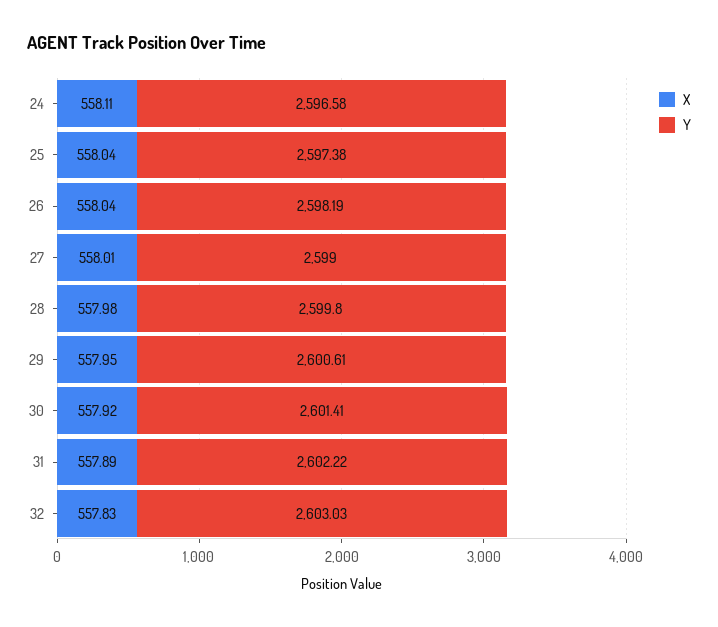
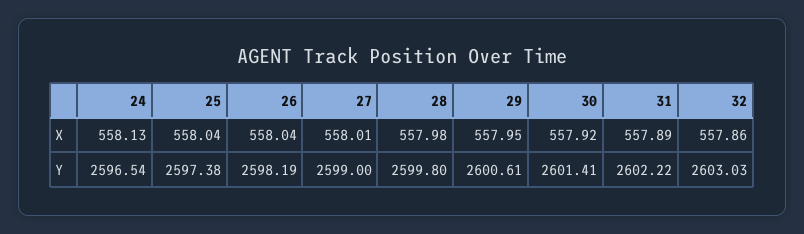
  {
    "X": {
-     "24": 558.11,
+     "24": 558.13,
      "25": 558.04,
      "26": 558.04,
      "27": 558.01,
      "28": 557.98,
      "29": 557.95,
      "30": 557.92,
      "31": 557.89,
-     "32": 557.83
+     "32": 557.86
    },
    "Y": {
-     "24": 2596.58,
+     "24": 2596.54,
      "25": 2597.38,
      "26": 2598.19,
      "27": 2599,
      "28": 2599.8,
      "29": 2600.61,
      "30": 2601.41,
      "31": 2602.22,
      "32": 2603.03
    }
  }

